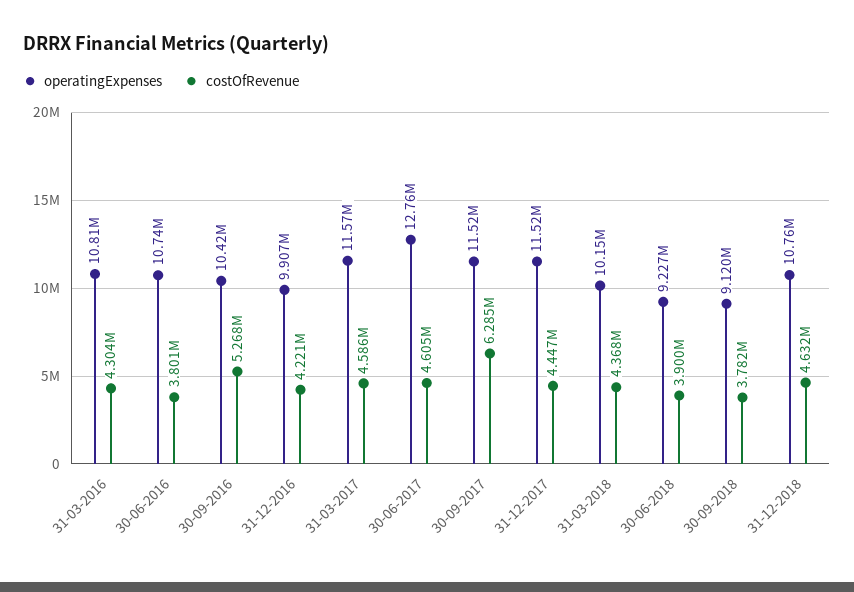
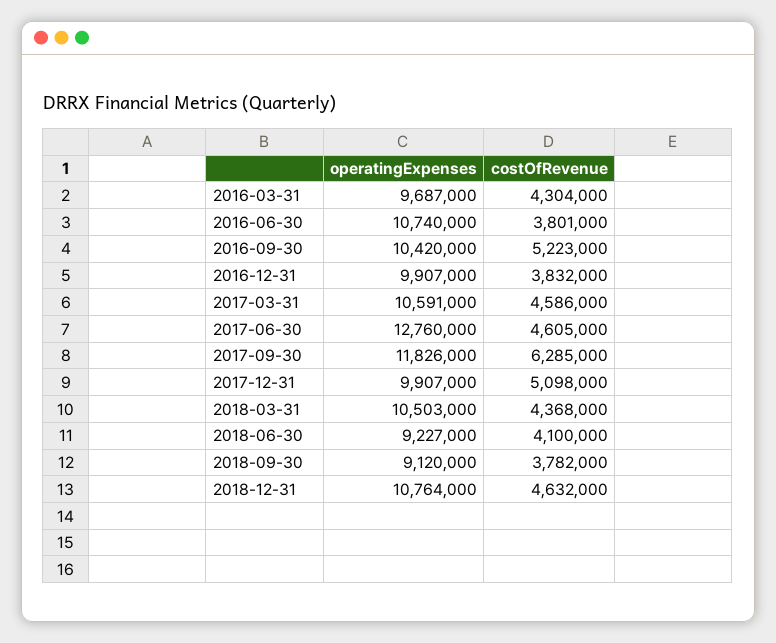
  {
    "operatingExpenses": {
-     "31-03-2016": 10810000,
+     "31-03-2016": 9687000,
      "30-06-2016": 10740000,
      "30-09-2016": 10420000,
      "31-12-2016": 9907000,
-     "31-03-2017": 11570000,
+     "31-03-2017": 10591000,
      "30-06-2017": 12760000,
-     "30-09-2017": 11520000,
+     "30-09-2017": 11826000,
-     "31-12-2017": 11520000,
+     "31-12-2017": 9907000,
-     "31-03-2018": 10150000,
+     "31-03-2018": 10503000,
      "30-06-2018": 9227000,
      "30-09-2018": 9120000,
      "31-12-2018": 10764000
    },
    "costOfRevenue": {
      "31-03-2016": 4304000,
      "30-06-2016": 3801000,
-     "30-09-2016": 5268000,
+     "30-09-2016": 5223000,
-     "31-12-2016": 4221000,
+     "31-12-2016": 3832000,
      "31-03-2017": 4586000,
      "30-06-2017": 4605000,
      "30-09-2017": 6285000,
-     "31-12-2017": 4447000,
+     "31-12-2017": 5098000,
      "31-03-2018": 4368000,
-     "30-06-2018": 3900000,
+     "30-06-2018": 4100000,
      "30-09-2018": 3782000,
      "31-12-2018": 4632000
    }
  }

